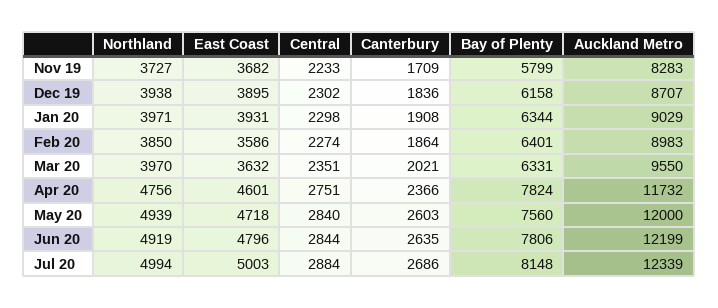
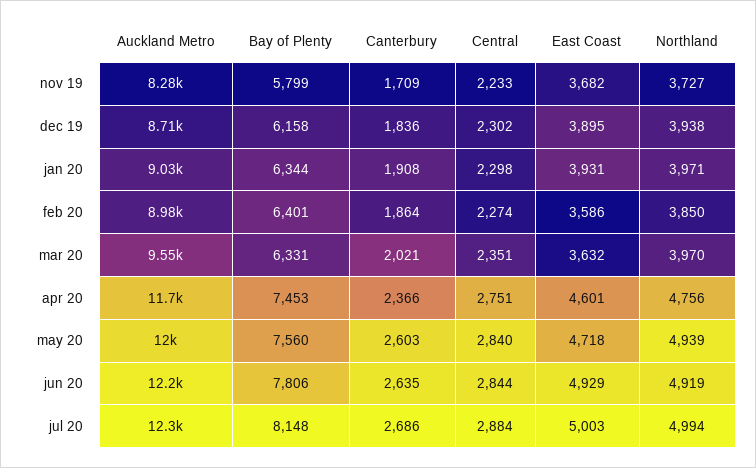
  {
    "Northland": {
      "Nov 19": 3727,
      "Dec 19": 3938,
      "Jan 20": 3971,
      "Feb 20": 3850,
      "Mar 20": 3970,
      "Apr 20": 4756,
      "May 20": 4939,
      "Jun 20": 4919,
      "Jul 20": 4994
    },
    "East Coast": {
      "Nov 19": 3682,
      "Dec 19": 3895,
      "Jan 20": 3931,
      "Feb 20": 3586,
      "Mar 20": 3632,
      "Apr 20": 4601,
      "May 20": 4718,
-     "Jun 20": 4796,
+     "Jun 20": 4929,
      "Jul 20": 5003
    },
    "Central": {
      "Nov 19": 2233,
      "Dec 19": 2302,
      "Jan 20": 2298,
      "Feb 20": 2274,
      "Mar 20": 2351,
      "Apr 20": 2751,
      "May 20": 2840,
      "Jun 20": 2844,
      "Jul 20": 2884
    },
    "Canterbury": {
      "Nov 19": 1709,
      "Dec 19": 1836,
      "Jan 20": 1908,
      "Feb 20": 1864,
      "Mar 20": 2021,
      "Apr 20": 2366,
      "May 20": 2603,
      "Jun 20": 2635,
      "Jul 20": 2686
    },
    "Bay of Plenty": {
      "Nov 19": 5799,
      "Dec 19": 6158,
      "Jan 20": 6344,
      "Feb 20": 6401,
      "Mar 20": 6331,
-     "Apr 20": 7824,
+     "Apr 20": 7453,
      "May 20": 7560,
      "Jun 20": 7806,
      "Jul 20": 8148
    },
    "Auckland Metro": {
      "Nov 19": 8283,
      "Dec 19": 8707,
      "Jan 20": 9029,
      "Feb 20": 8983,
      "Mar 20": 9550,
      "Apr 20": 11732,
      "May 20": 12000,
      "Jun 20": 12199,
      "Jul 20": 12339
    }
  }

